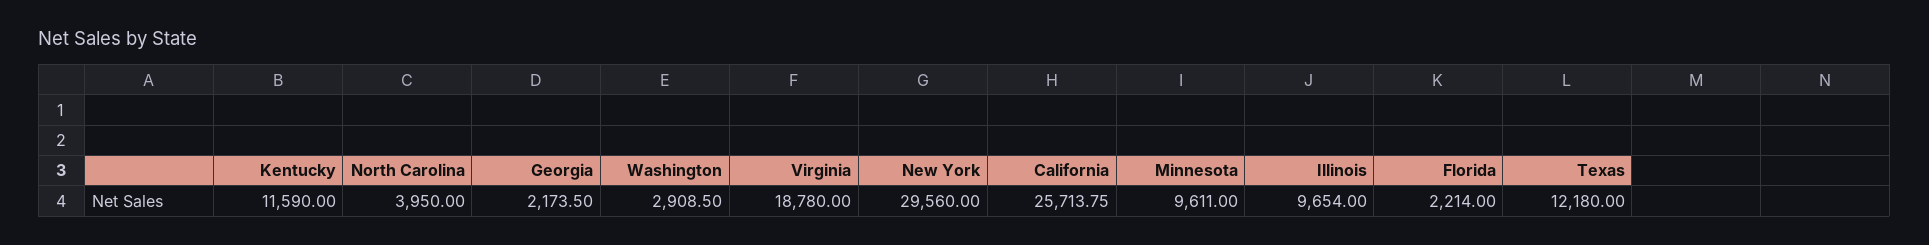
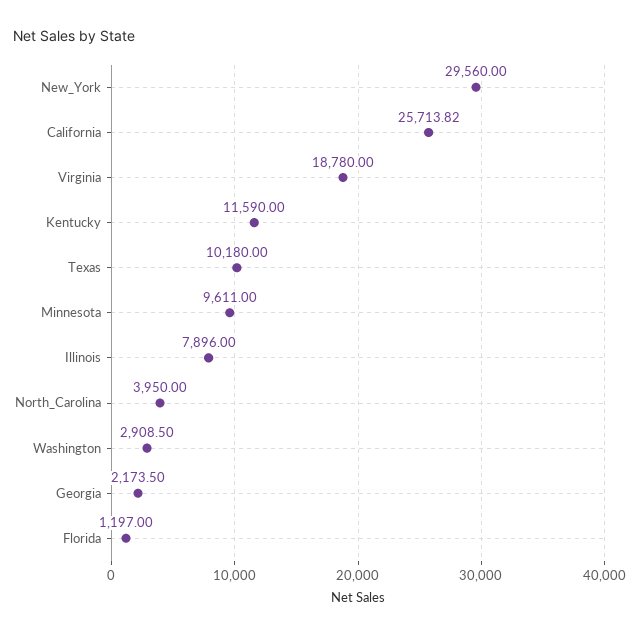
  {
    "Kentucky": 11590,
    "North Carolina": 3950,
    "Georgia": 2173.5,
    "Washington": 2908.5,
    "Virginia": 18780,
    "New York": 29560,
-   "California": 25713.75,
+   "California": 25713.82,
    "Minnesota": 9611,
-   "Illinois": 9654,
+   "Illinois": 7896,
-   "Florida": 2214,
+   "Florida": 1197,
-   "Texas": 12180
+   "Texas": 10180
  }

